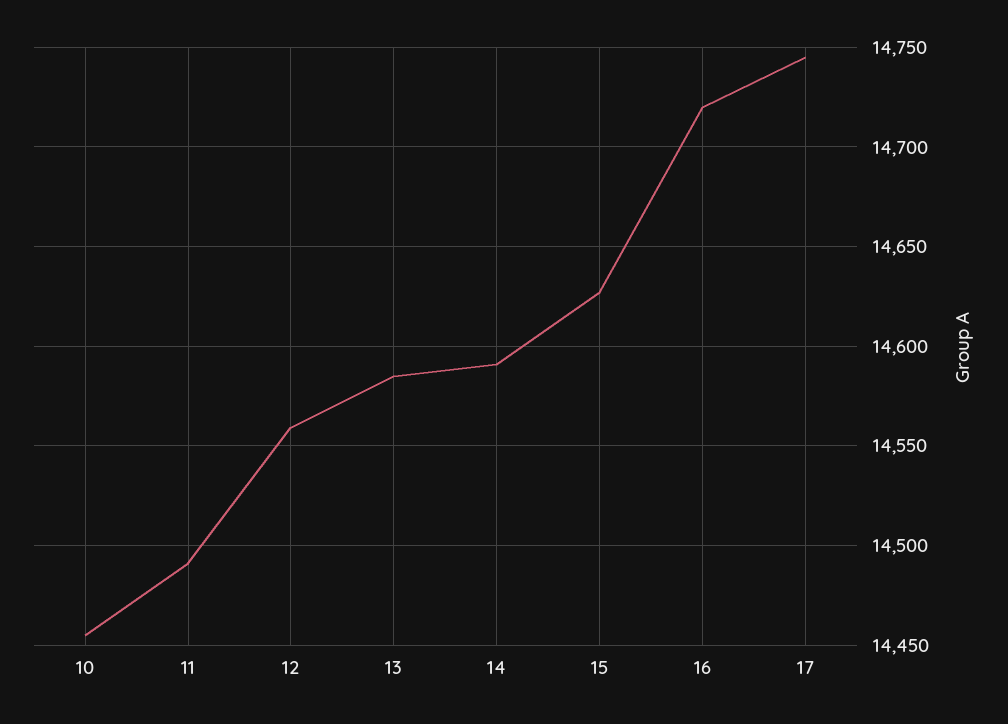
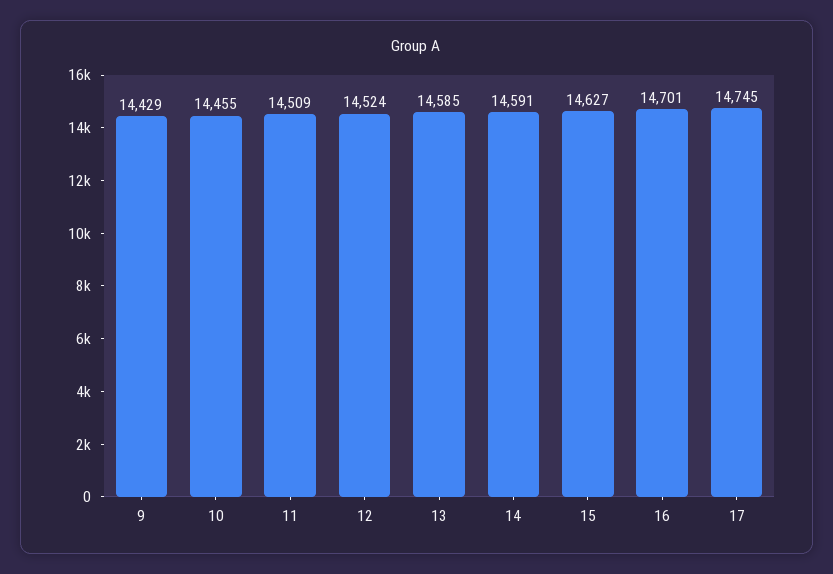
  {
    "10": 14455,
-   "11": 14490,
+   "11": 14509,
-   "12": 14560,
+   "12": 14524,
    "13": 14585,
    "14": 14591,
    "15": 14627,
-   "16": 14720,
+   "16": 14701,
-   "17": 14745
+   "17": 14745,
+   "9": 14429
  }

